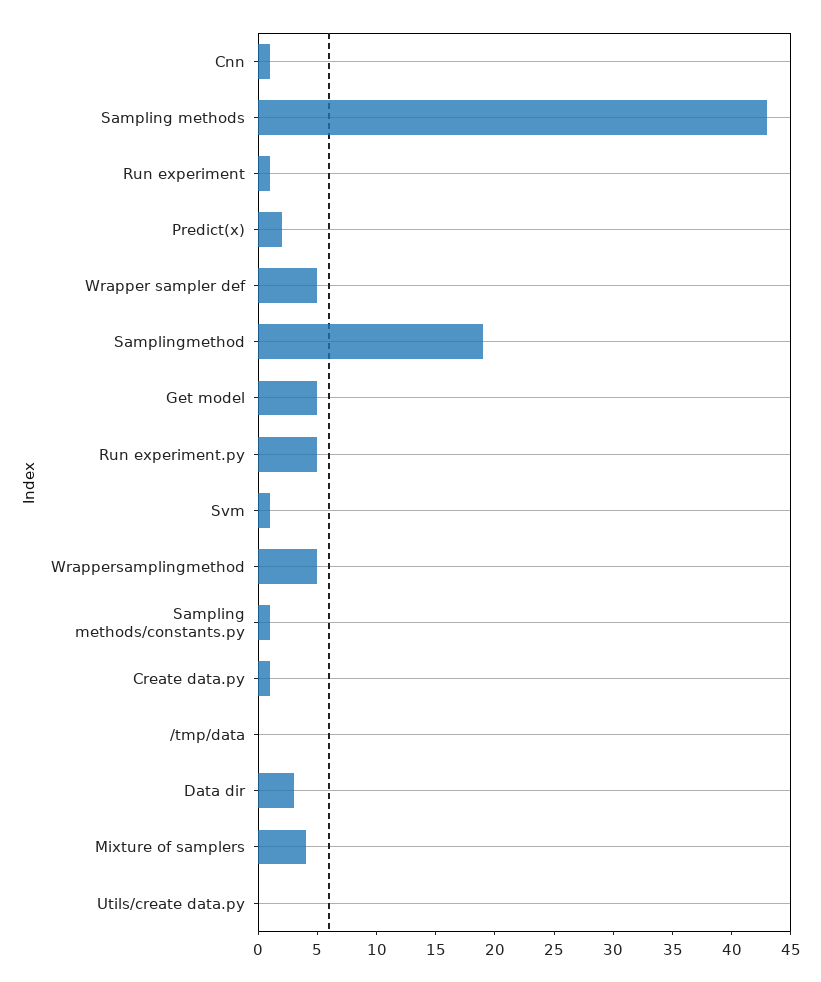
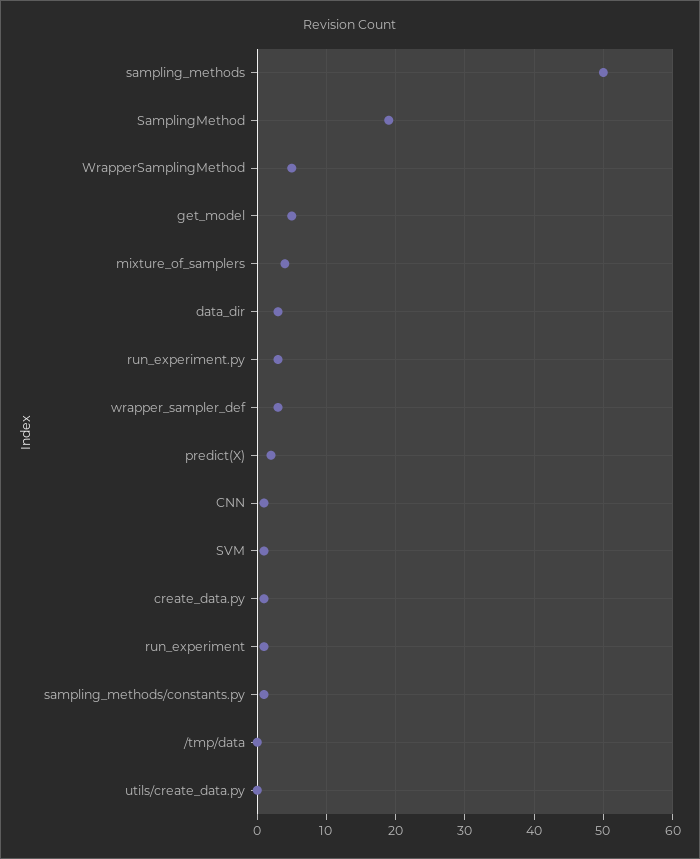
  {
    "Cnn": 1,
-   "Sampling methods": 43,
+   "Sampling methods": 50,
    "Run experiment": 1,
    "Predict(x)": 2,
-   "Wrapper sampler def": 5,
+   "Wrapper sampler def": 3,
    "Samplingmethod": 19,
    "Get model": 5,
-   "Run experiment.py": 5,
+   "Run experiment.py": 3,
    "Svm": 1,
    "Wrappersamplingmethod": 5,
    "Sampling methods/constants.py": 1,
    "Create data.py": 1,
    "/tmp/data": 0,
    "Data dir": 3,
    "Mixture of samplers": 4,
    "Utils/create data.py": 0
  }

